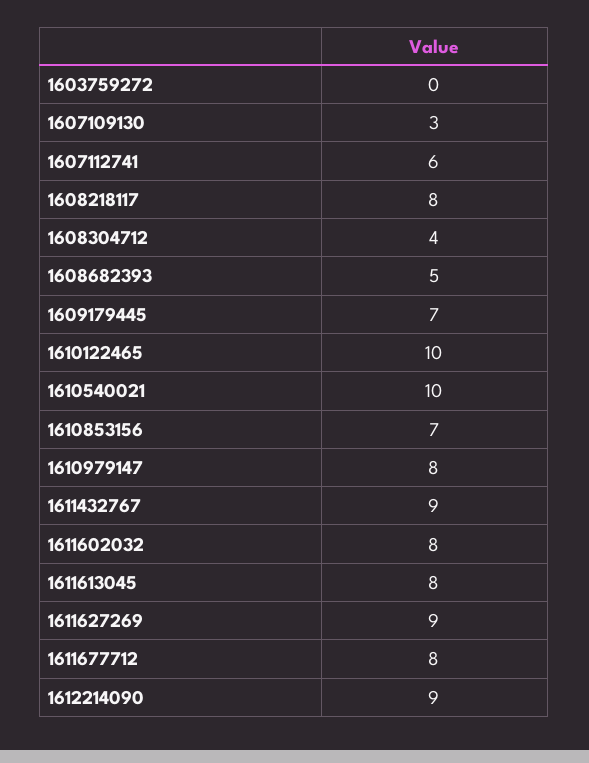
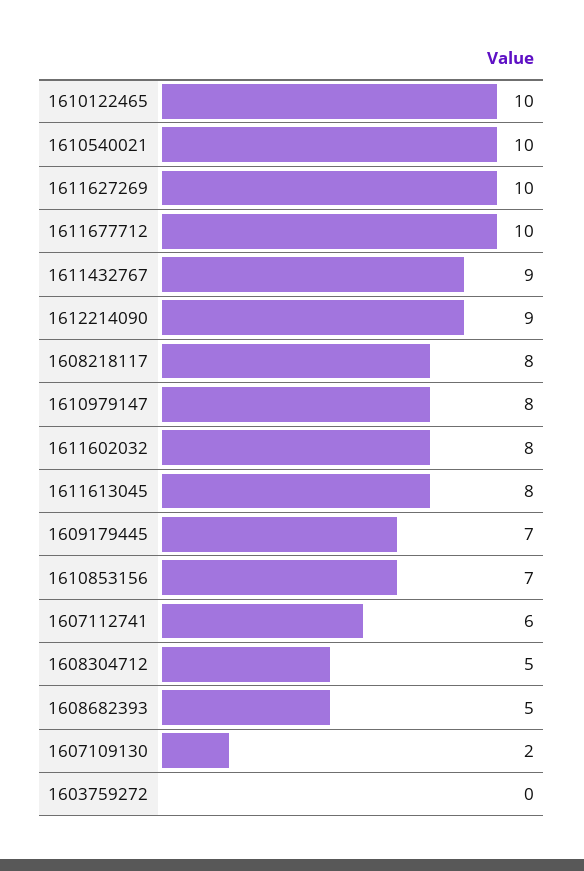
  {
    "1603759272": 0,
-   "1607109130": 3,
+   "1607109130": 2,
    "1607112741": 6,
    "1608218117": 8,
-   "1608304712": 4,
+   "1608304712": 5,
    "1608682393": 5,
    "1609179445": 7,
    "1610122465": 10,
    "1610540021": 10,
    "1610853156": 7,
    "1610979147": 8,
    "1611432767": 9,
    "1611602032": 8,
    "1611613045": 8,
-   "1611627269": 9,
+   "1611627269": 10,
-   "1611677712": 8,
+   "1611677712": 10,
    "1612214090": 9
  }

